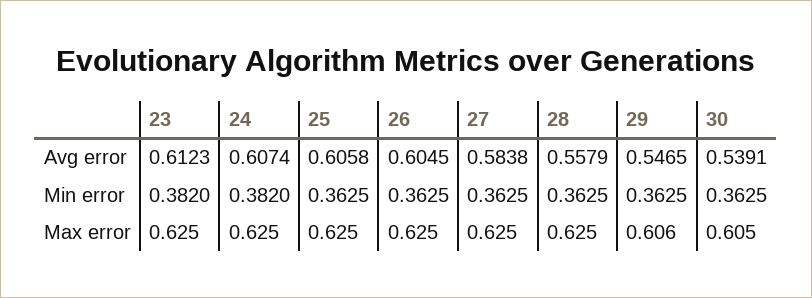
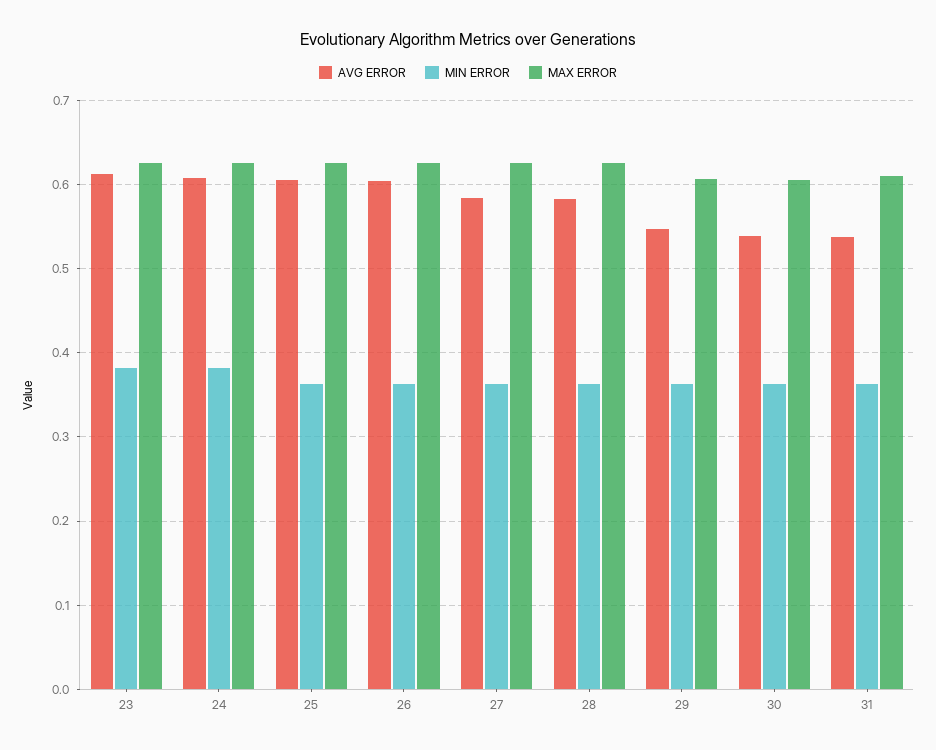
  {
    "Avg error": {
      "23": 0.6123,
      "24": 0.6074,
      "25": 0.6058,
      "26": 0.6045,
      "27": 0.5838,
-     "28": 0.5579,
+     "28": 0.58,
      "29": 0.5465,
-     "30": 0.5391
+     "30": 0.5391,
+     "31": 0.54
    },
    "Min error": {
      "23": 0.382,
      "24": 0.382,
      "25": 0.3625,
      "26": 0.3625,
      "27": 0.3625,
      "28": 0.3625,
      "29": 0.3625,
-     "30": 0.3625
+     "30": 0.3625,
+     "31": 0.36
    },
    "Max error": {
      "23": 0.625,
      "24": 0.625,
      "25": 0.625,
      "26": 0.625,
      "27": 0.625,
      "28": 0.625,
      "29": 0.606,
-     "30": 0.605
+     "30": 0.605,
+     "31": 0.61
    }
  }

